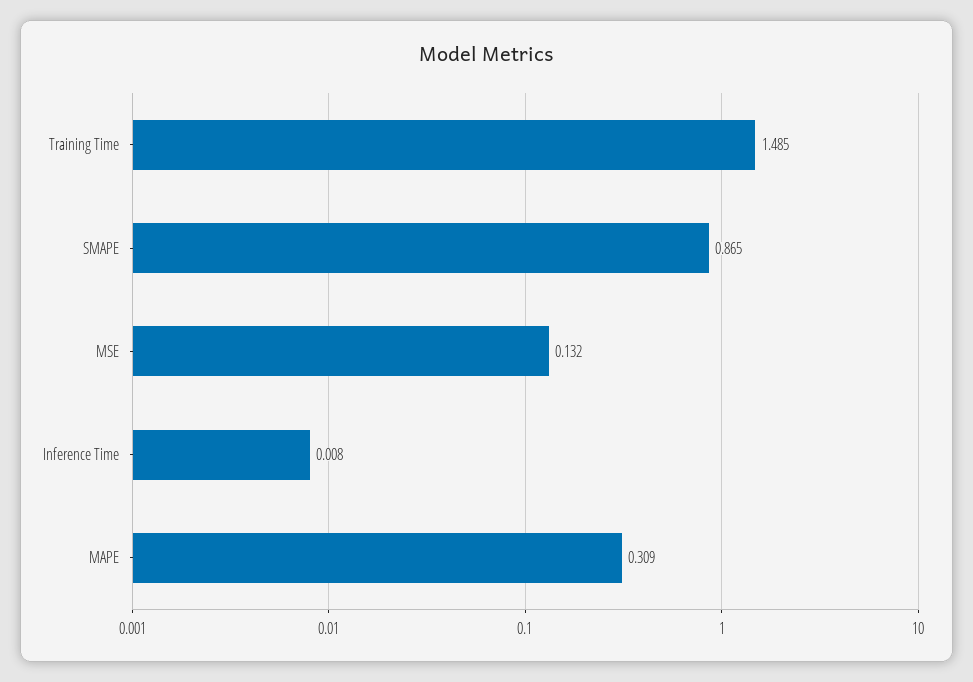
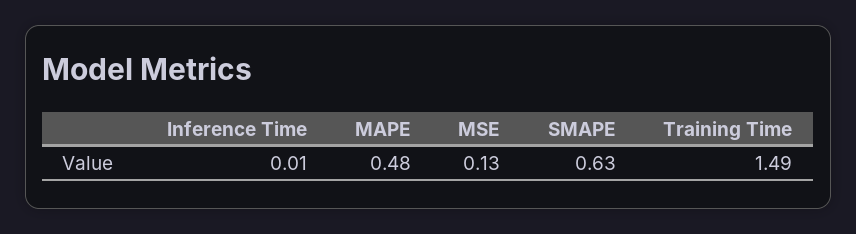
  {
    "Training Time": 1.485,
-   "SMAPE": 0.865,
+   "SMAPE": 0.63,
    "MSE": 0.132,
    "Inference Time": 0.008,
-   "MAPE": 0.309
+   "MAPE": 0.48
  }

